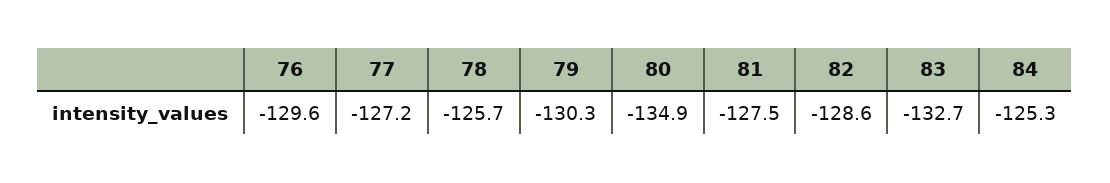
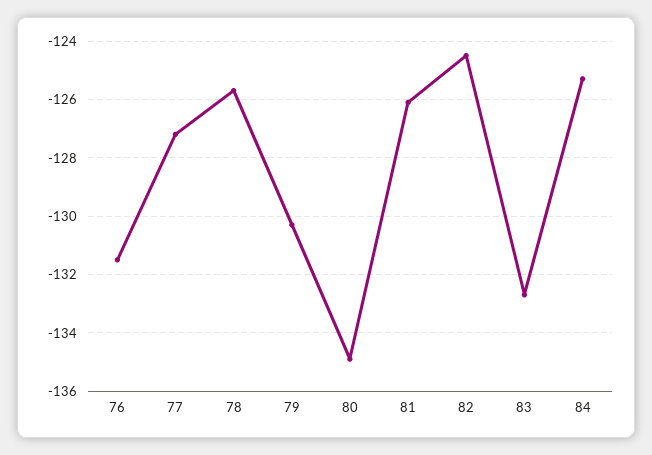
  {
-   "76": -129.6,
+   "76": -131.5,
    "77": -127.2,
    "78": -125.7,
    "79": -130.3,
    "80": -134.9,
-   "81": -127.5,
+   "81": -126,
-   "82": -128.6,
+   "82": -124.5,
    "83": -132.7,
    "84": -125.3
  }

